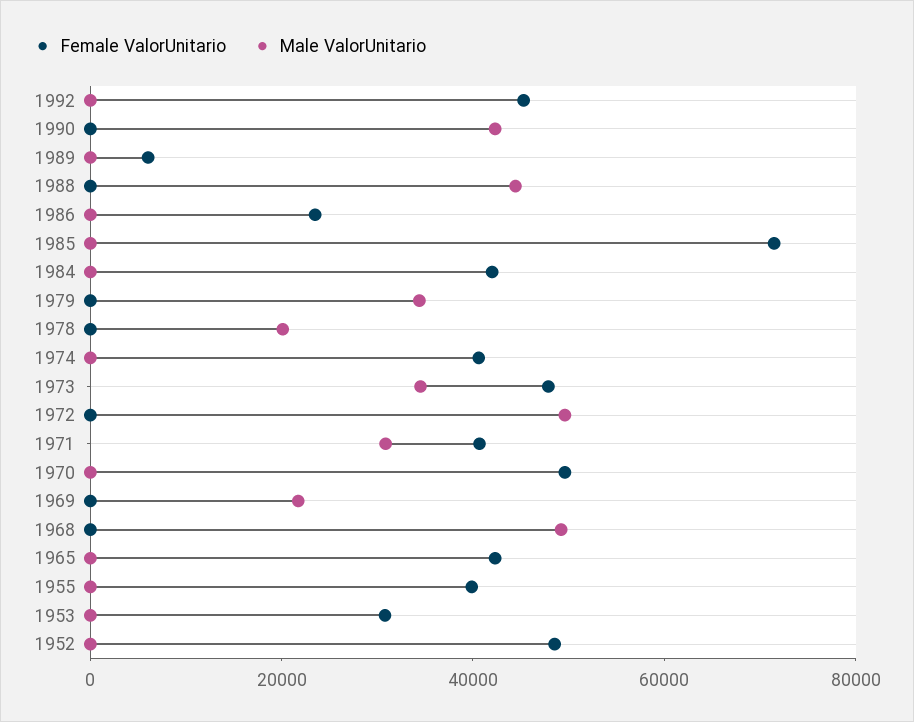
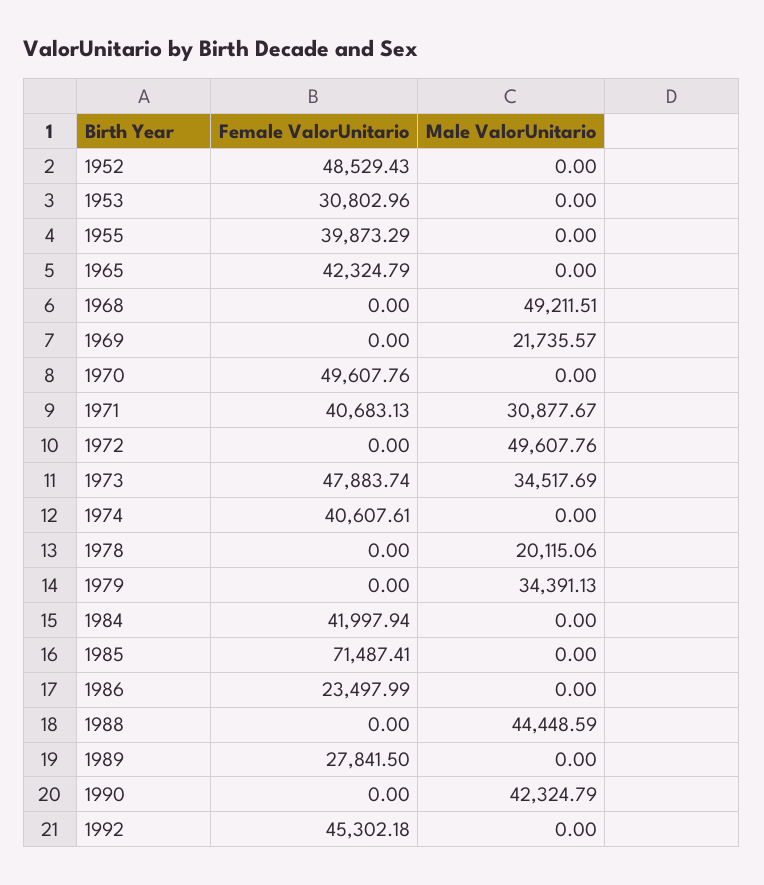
  {
    "Female ValorUnitario": {
      "1992": 45302.18,
      "1990": 0,
-     "1989": 5000,
+     "1989": 27841.5,
      "1988": 0,
      "1986": 23497.99,
      "1985": 71487.41,
      "1984": 41997.94,
      "1979": 0,
      "1978": 0,
      "1974": 40607.61,
      "1973": 47883.74,
      "1972": 0,
      "1971": 40683.13,
      "1970": 49607.76,
      "1969": 0,
      "1968": 0,
      "1965": 42324.79,
      "1955": 39873.29,
      "1953": 30802.96,
      "1952": 48529.43
    },
    "Male ValorUnitario": {
      "1992": 0,
      "1990": 42324.79,
      "1989": 0,
      "1988": 44448.59,
      "1986": 0,
      "1985": 0,
      "1984": 0,
      "1979": 34391.13,
      "1978": 20115.06,
      "1974": 0,
      "1973": 34517.69,
      "1972": 49607.76,
      "1971": 30877.67,
      "1970": 0,
      "1969": 21735.57,
      "1968": 49211.51,
      "1965": 0,
      "1955": 0,
      "1953": 0,
      "1952": 0
    }
  }

